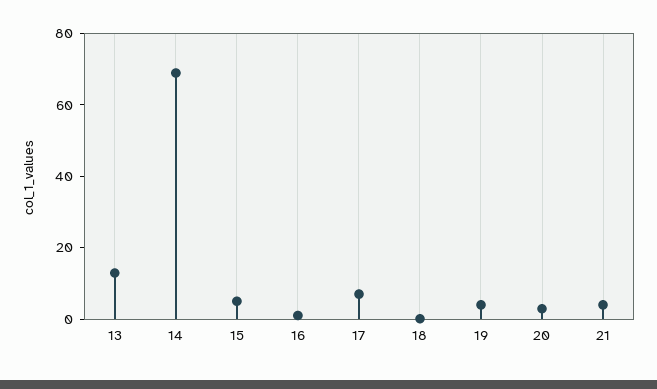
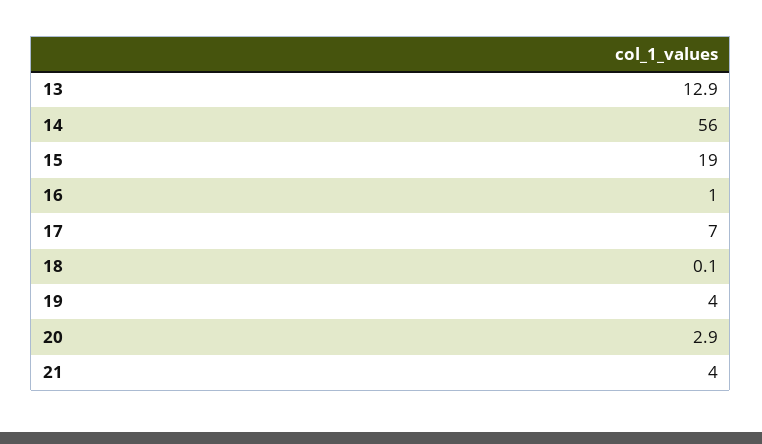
  {
    "13": 12.9,
-   "14": 70,
+   "14": 56,
-   "15": 5,
+   "15": 19,
    "16": 1,
    "17": 7,
    "18": 0.1,
    "19": 4,
    "20": 2.9,
    "21": 4
  }

